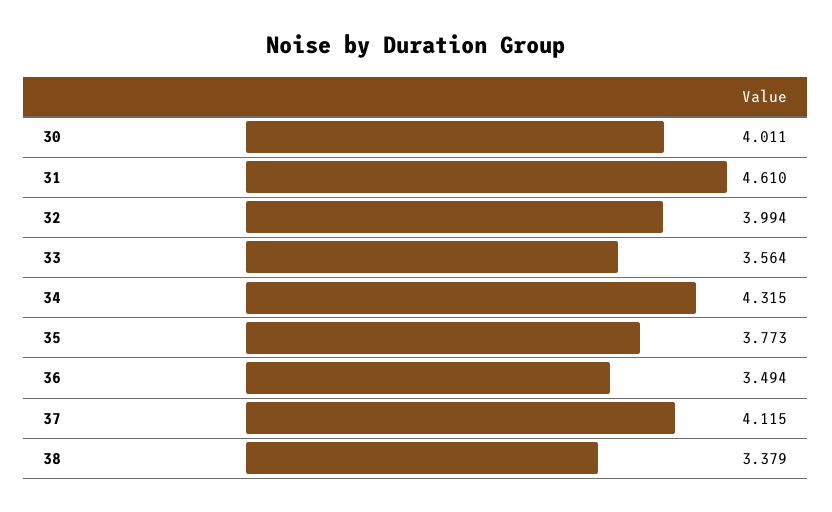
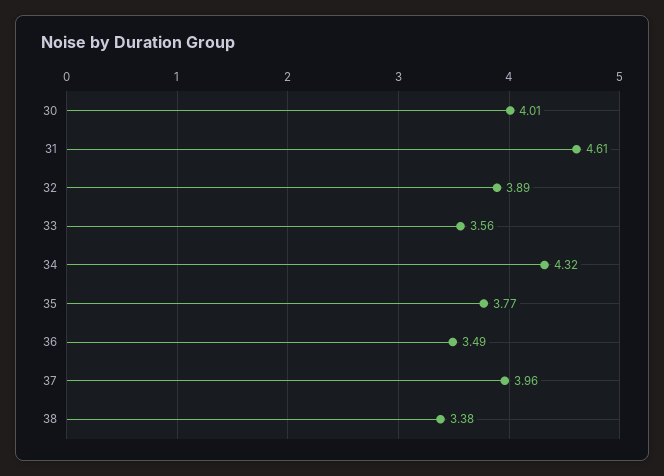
  {
    "30": 4.011,
    "31": 4.61,
-   "32": 3.994,
+   "32": 3.89,
    "33": 3.564,
    "34": 4.315,
    "35": 3.773,
    "36": 3.494,
-   "37": 4.115,
+   "37": 3.96,
    "38": 3.379
  }

